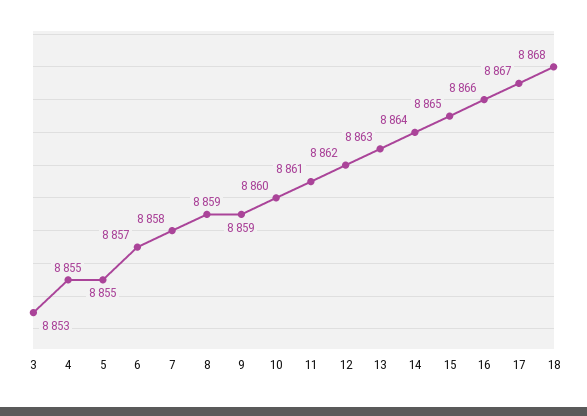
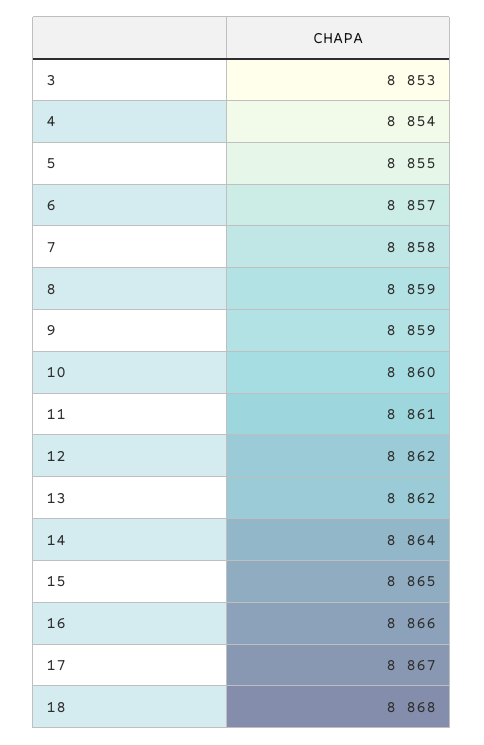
  {
    "3": 8853,
-   "4": 8855,
+   "4": 8854,
    "5": 8855,
    "6": 8857,
    "7": 8858,
    "8": 8859,
    "9": 8859,
    "10": 8860,
    "11": 8861,
    "12": 8862,
-   "13": 8863,
+   "13": 8862,
    "14": 8864,
    "15": 8865,
    "16": 8866,
    "17": 8867,
    "18": 8868
  }

